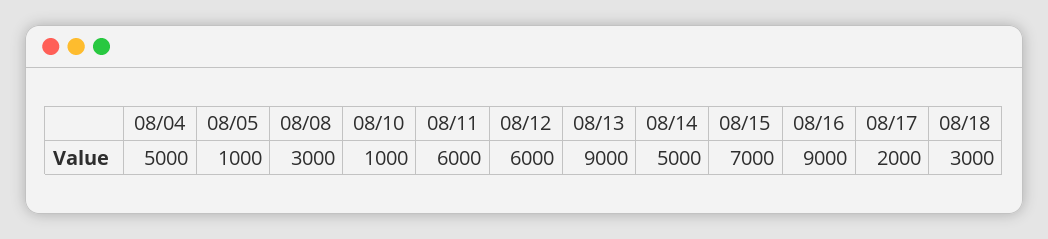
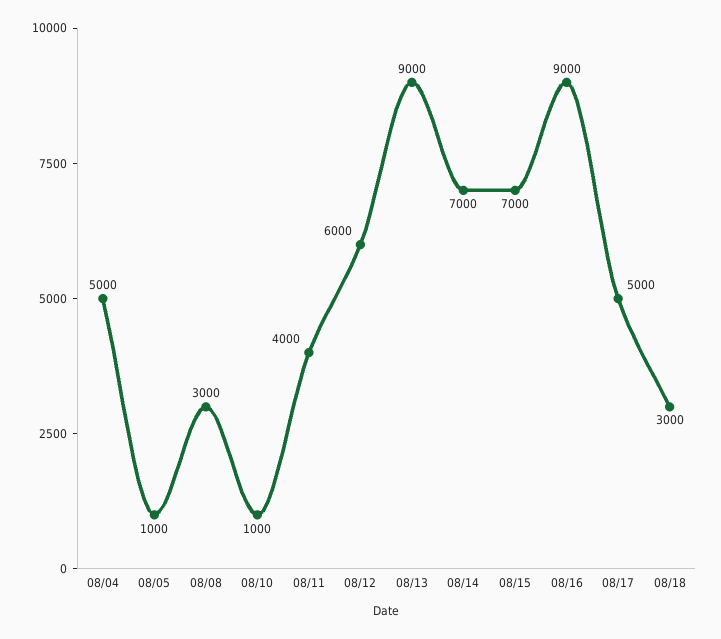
  {
    "08/04": 5000,
    "08/05": 1000,
    "08/08": 3000,
    "08/10": 1000,
-   "08/11": 6000,
+   "08/11": 4000,
    "08/12": 6000,
    "08/13": 9000,
-   "08/14": 5000,
+   "08/14": 7000,
    "08/15": 7000,
    "08/16": 9000,
-   "08/17": 2000,
+   "08/17": 5000,
    "08/18": 3000
  }

